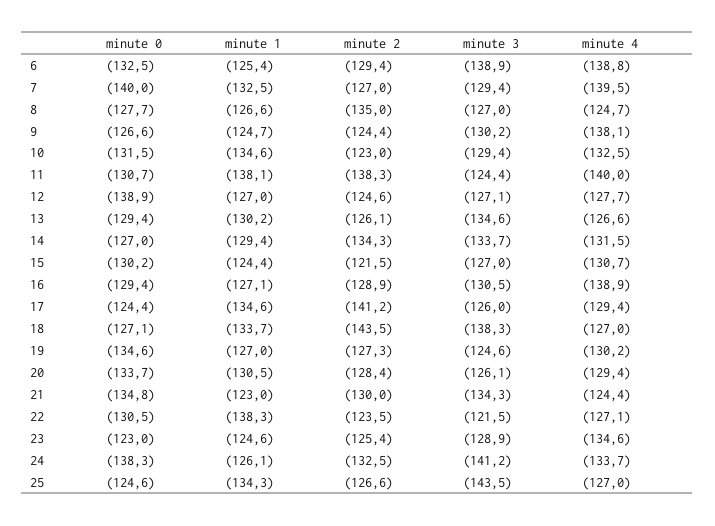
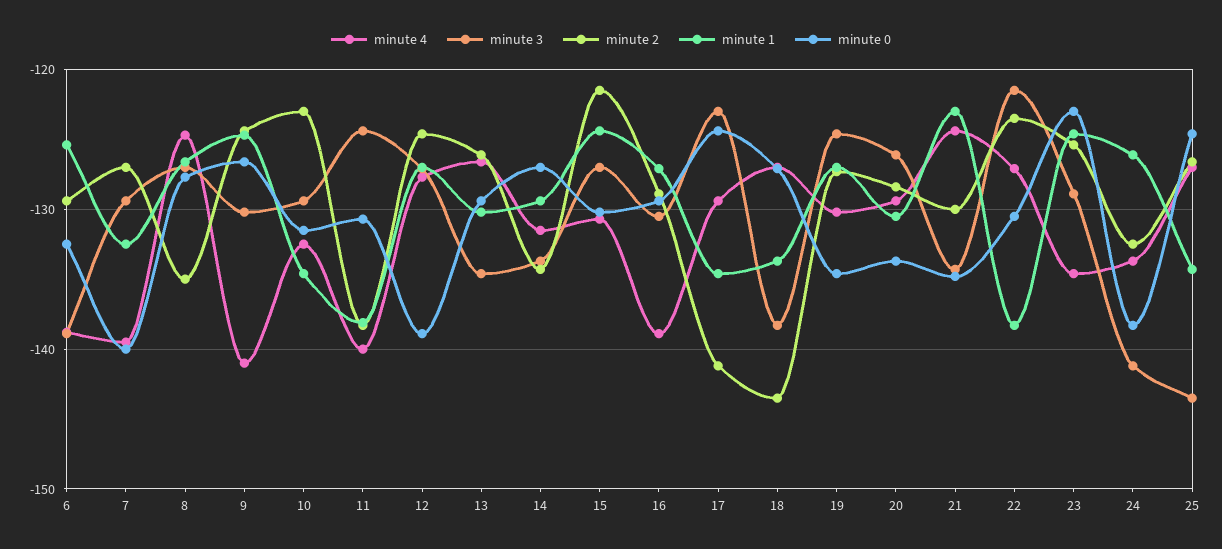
  {
    "minute 0": {
      "6": -132.5,
      "7": -140,
      "8": -127.7,
      "9": -126.6,
      "10": -131.5,
      "11": -130.7,
      "12": -138.9,
      "13": -129.4,
      "14": -127,
      "15": -130.2,
      "16": -129.4,
      "17": -124.4,
      "18": -127.1,
      "19": -134.6,
      "20": -133.7,
      "21": -134.8,
      "22": -130.5,
      "23": -123,
      "24": -138.3,
      "25": -124.6
    },
    "minute 1": {
      "6": -125.4,
      "7": -132.5,
      "8": -126.6,
      "9": -124.7,
      "10": -134.6,
      "11": -138.1,
      "12": -127,
      "13": -130.2,
      "14": -129.4,
      "15": -124.4,
      "16": -127.1,
      "17": -134.6,
      "18": -133.7,
      "19": -127,
      "20": -130.5,
      "21": -123,
      "22": -138.3,
      "23": -124.6,
      "24": -126.1,
      "25": -134.3
    },
    "minute 2": {
      "6": -129.4,
      "7": -127,
      "8": -135,
      "9": -124.4,
      "10": -123,
      "11": -138.3,
      "12": -124.6,
      "13": -126.1,
      "14": -134.3,
      "15": -121.5,
      "16": -128.9,
      "17": -141.2,
      "18": -143.5,
      "19": -127.3,
      "20": -128.4,
      "21": -130,
      "22": -123.5,
      "23": -125.4,
      "24": -132.5,
      "25": -126.6
    },
    "minute 3": {
      "6": -138.9,
      "7": -129.4,
      "8": -127,
      "9": -130.2,
      "10": -129.4,
      "11": -124.4,
      "12": -127.1,
      "13": -134.6,
      "14": -133.7,
      "15": -127,
      "16": -130.5,
-     "17": -126,
+     "17": -123,
      "18": -138.3,
      "19": -124.6,
      "20": -126.1,
      "21": -134.3,
      "22": -121.5,
      "23": -128.9,
      "24": -141.2,
      "25": -143.5
    },
    "minute 4": {
      "6": -138.8,
      "7": -139.5,
      "8": -124.7,
-     "9": -138.1,
+     "9": -141,
      "10": -132.5,
      "11": -140,
      "12": -127.7,
      "13": -126.6,
      "14": -131.5,
      "15": -130.7,
      "16": -138.9,
      "17": -129.4,
      "18": -127,
      "19": -130.2,
      "20": -129.4,
      "21": -124.4,
      "22": -127.1,
      "23": -134.6,
      "24": -133.7,
      "25": -127
    }
  }

